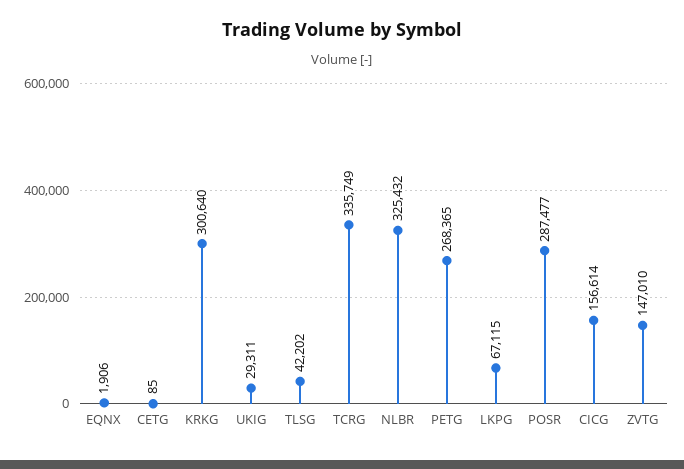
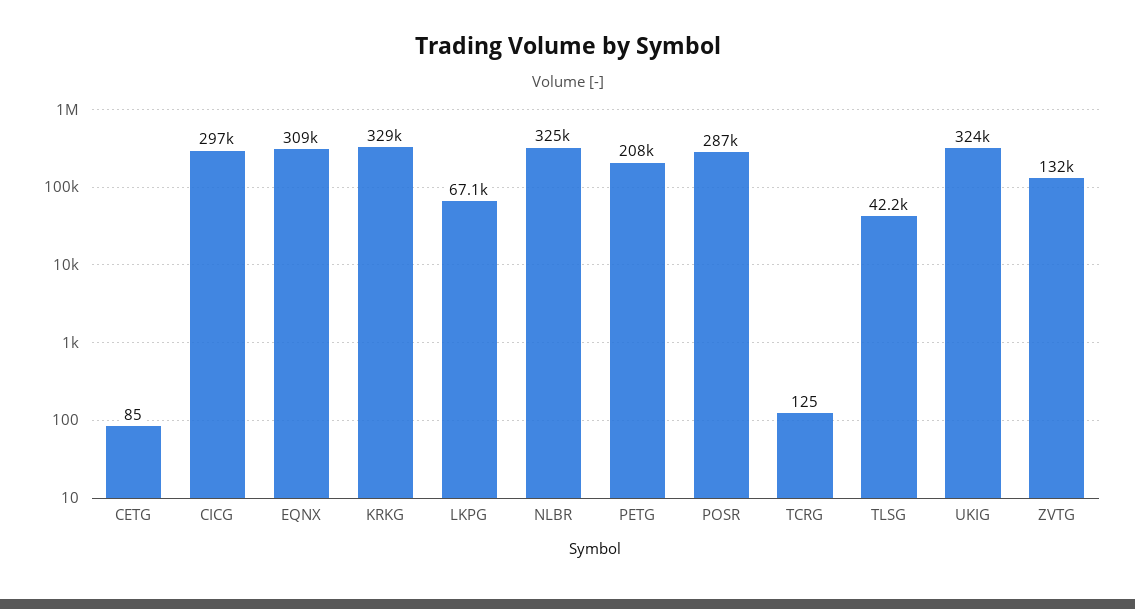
  {
-   "EQNX": 1906,
+   "EQNX": 309000,
    "CETG": 85,
-   "KRKG": 300640,
+   "KRKG": 329000,
-   "UKIG": 29311,
+   "UKIG": 324000,
    "TLSG": 42202,
-   "TCRG": 335749,
+   "TCRG": 125,
    "NLBR": 325432,
-   "PETG": 268365,
+   "PETG": 208000,
    "LKPG": 67115,
    "POSR": 287477,
-   "CICG": 156614,
+   "CICG": 297000,
-   "ZVTG": 147010
+   "ZVTG": 132000
  }

